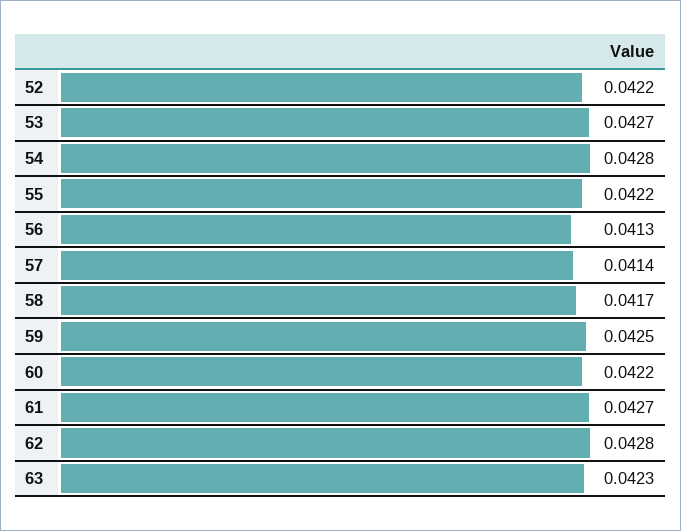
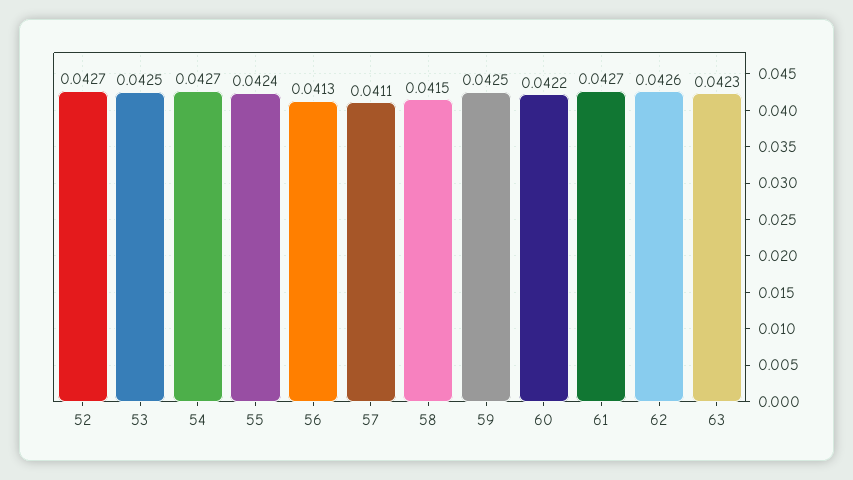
  {
-   "52": 0.0422,
+   "52": 0.0427,
-   "53": 0.0427,
+   "53": 0.0425,
-   "54": 0.0428,
+   "54": 0.0427,
-   "55": 0.0422,
+   "55": 0.0424,
    "56": 0.0413,
-   "57": 0.0414,
+   "57": 0.0411,
-   "58": 0.0417,
+   "58": 0.0415,
    "59": 0.0425,
    "60": 0.0422,
    "61": 0.0427,
-   "62": 0.0428,
+   "62": 0.0426,
    "63": 0.0423
  }

